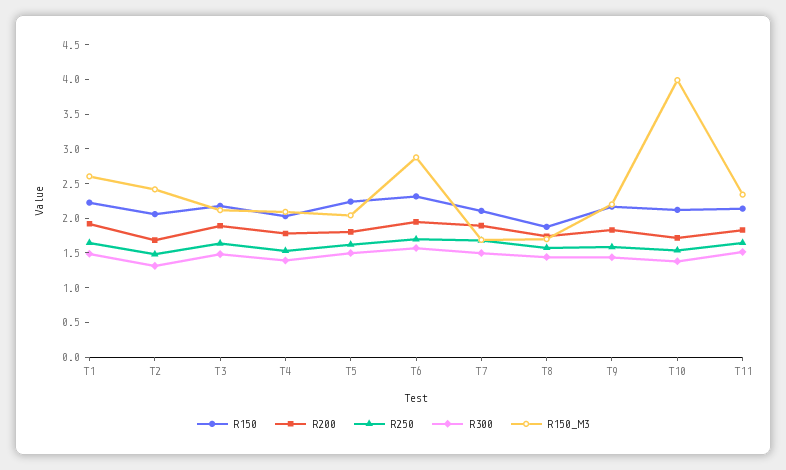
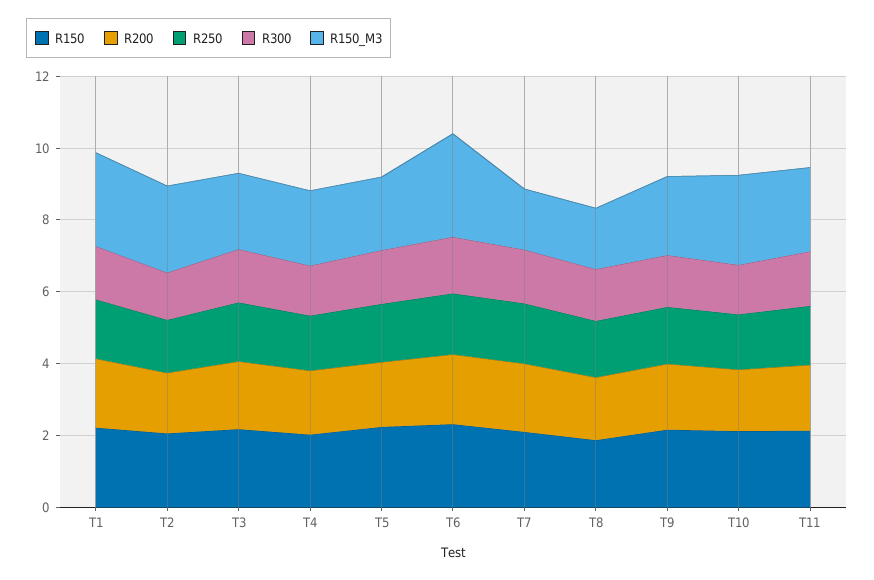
  {
    "R150": {
      "T1": 2.25,
      "T2": 2,
      "T3": 2.25,
      "T4": 2,
      "T5": 2.25,
      "T6": 2.25,
      "T7": 2,
      "T8": 2,
      "T9": 2.25,
      "T10": 2,
      "T11": 2.25
    },
    "R200": {
      "T1": 2,
      "T2": 1.75,
      "T3": 2,
      "T4": 1.75,
      "T5": 1.75,
      "T6": 2,
      "T7": 2,
      "T8": 1.75,
      "T9": 1.75,
      "T10": 1.75,
      "T11": 1.75
    },
    "R250": {
      "T1": 1.75,
      "T2": 1.5,
      "T3": 1.75,
      "T4": 1.5,
      "T5": 1.5,
      "T6": 1.75,
      "T7": 1.75,
      "T8": 1.5,
      "T9": 1.5,
      "T10": 1.5,
      "T11": 1.75
    },
    "R300": {
      "T1": 1.5,
      "T2": 1.25,
      "T3": 1.5,
      "T4": 1.5,
      "T5": 1.5,
      "T6": 1.5,
      "T7": 1.5,
      "T8": 1.5,
      "T9": 1.5,
      "T10": 1.5,
      "T11": 1.5
    },
    "R150_M3": {
      "T1": 2.5,
      "T2": 2.5,
      "T3": 2,
      "T4": 2,
      "T5": 2,
      "T6": 3,
      "T7": 1.75,
      "T8": 1.75,
      "T9": 2.25,
-     "T10": 4,
+     "T10": 2.5,
      "T11": 2.25
    }
  }

